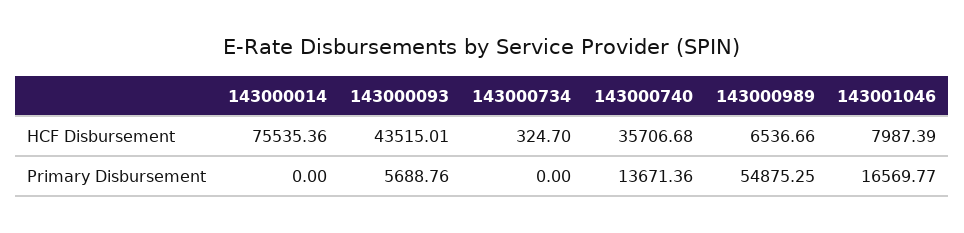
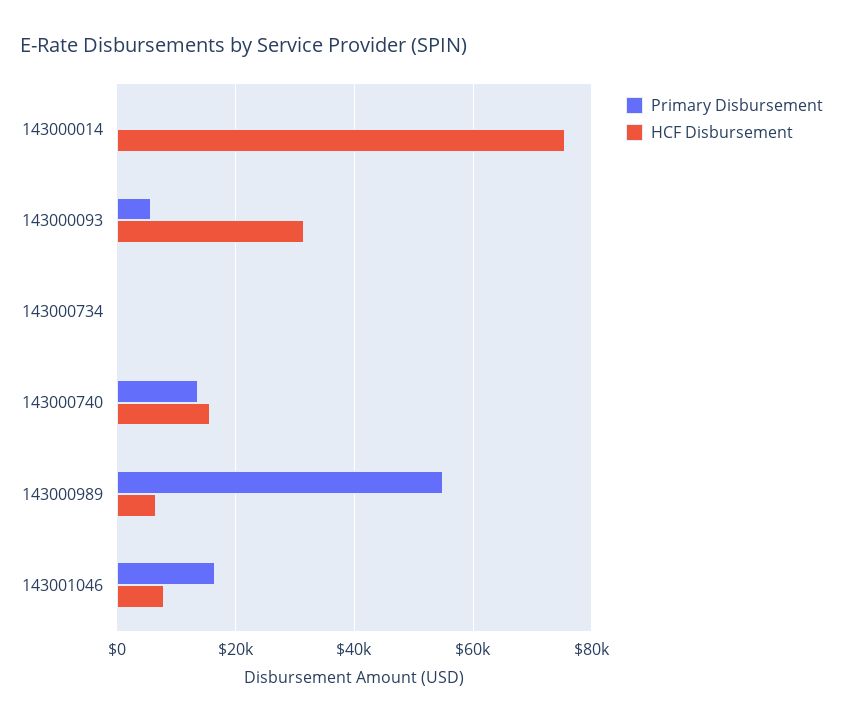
  {
    "HCF Disbursement": {
      "143000014": 75535.36,
-     "143000093": 43515.01,
+     "143000093": 32000,
      "143000734": 324.7,
-     "143000740": 35706.68,
+     "143000740": 16000,
      "143000989": 6536.66,
      "143001046": 7987.39
    },
    "Primary Disbursement": {
      "143000014": 0,
      "143000093": 5688.76,
      "143000734": 0,
      "143000740": 13671.36,
      "143000989": 54875.25,
      "143001046": 16569.77
    }
  }

